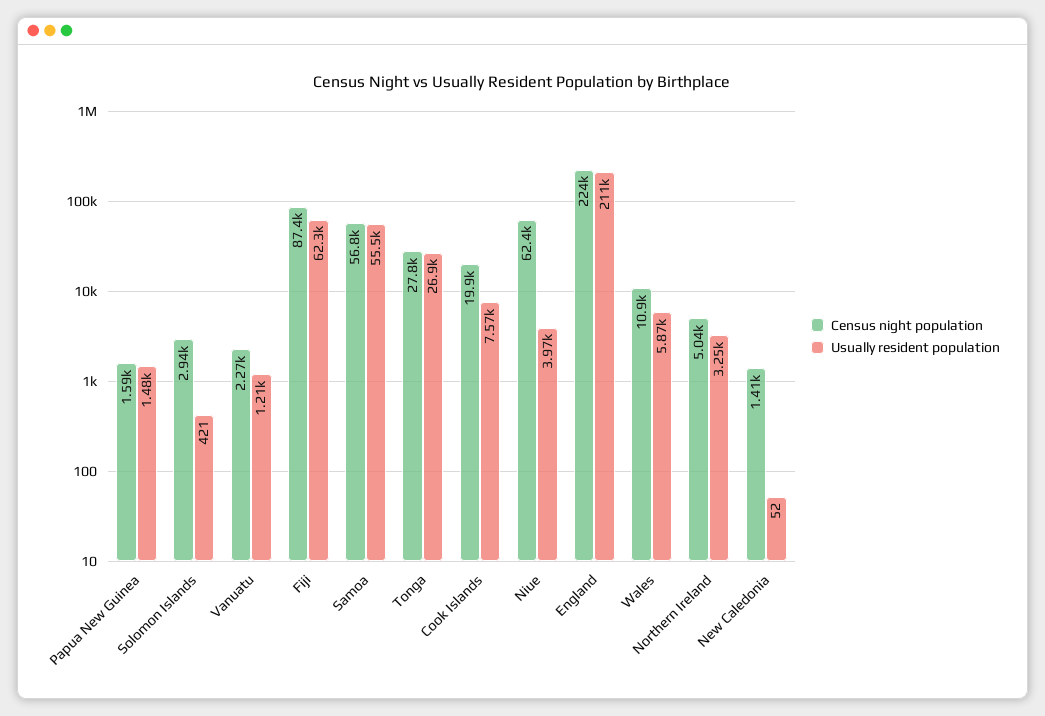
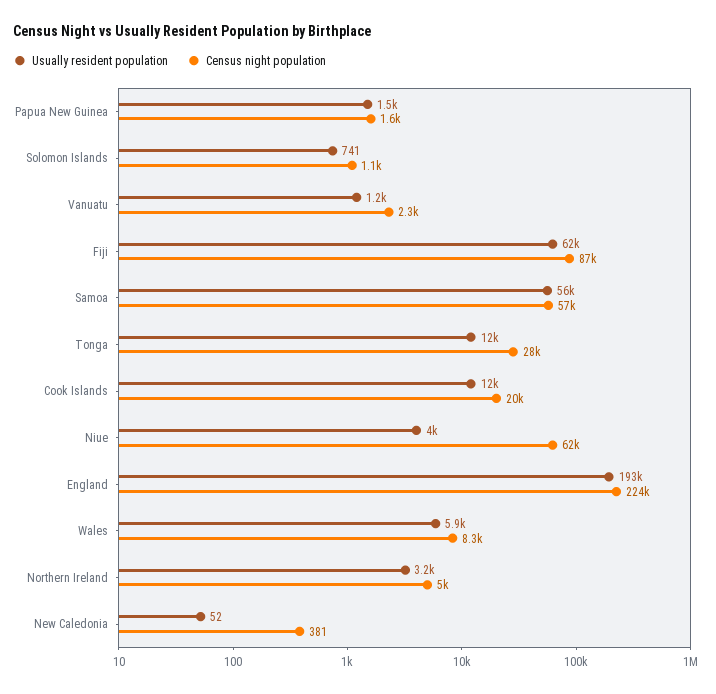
  {
    "Census night population": {
      "Papua New Guinea": 1590,
-     "Solomon Islands": 2940,
+     "Solomon Islands": 1100,
      "Vanuatu": 2270,
      "Fiji": 87400,
      "Samoa": 56800,
      "Tonga": 27800,
      "Cook Islands": 19900,
      "Niue": 62400,
      "England": 224000,
-     "Wales": 10900,
+     "Wales": 8300,
      "Northern Ireland": 5040,
-     "New Caledonia": 1410
+     "New Caledonia": 381
    },
    "Usually resident population": {
      "Papua New Guinea": 1480,
-     "Solomon Islands": 421,
+     "Solomon Islands": 741,
      "Vanuatu": 1210,
      "Fiji": 62300,
      "Samoa": 55500,
-     "Tonga": 26900,
+     "Tonga": 12000,
-     "Cook Islands": 7570,
+     "Cook Islands": 12000,
      "Niue": 3970,
-     "England": 211000,
+     "England": 193000,
      "Wales": 5870,
      "Northern Ireland": 3250,
      "New Caledonia": 52
    }
  }

